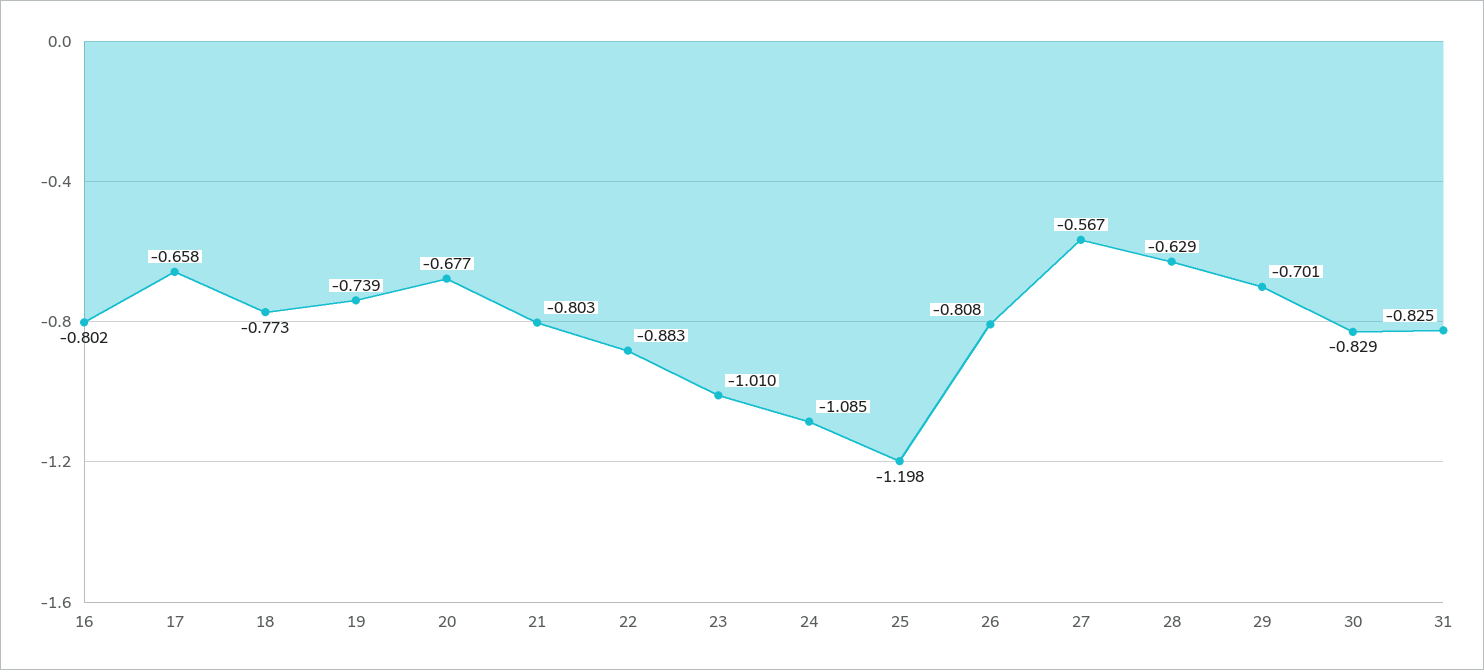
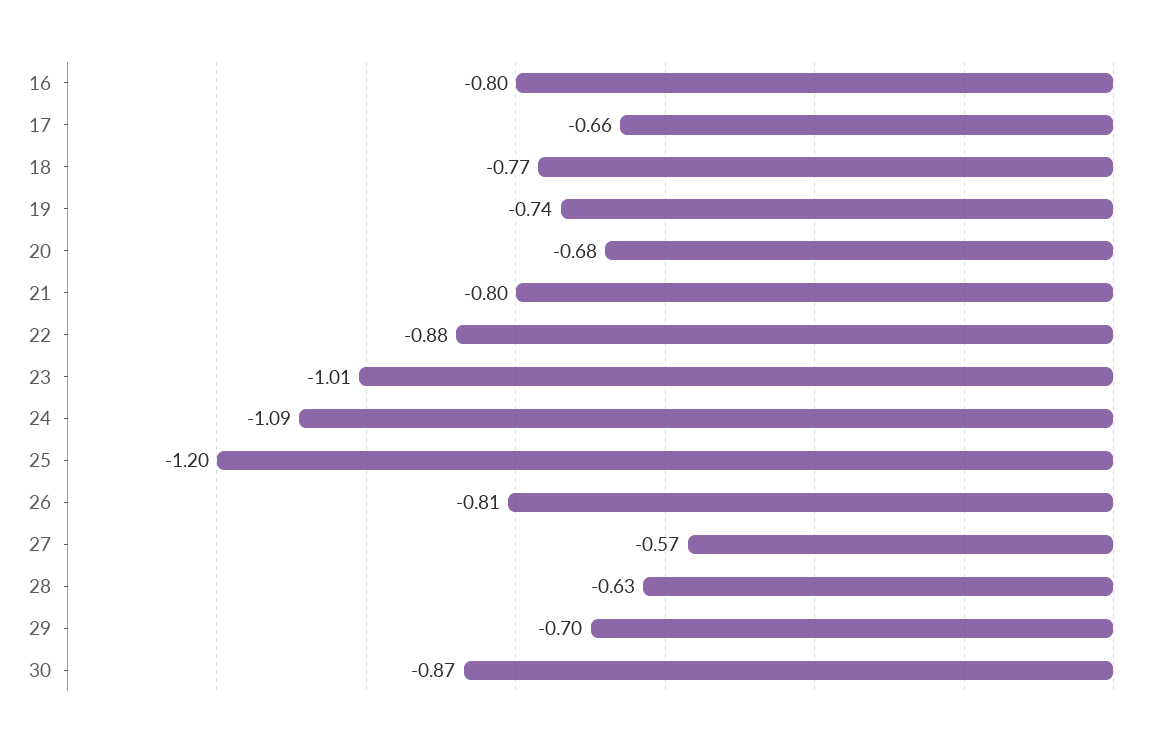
  {
    "16": -0.802,
    "17": -0.658,
    "18": -0.773,
    "19": -0.739,
    "20": -0.677,
    "21": -0.803,
    "22": -0.883,
    "23": -1.01,
    "24": -1.085,
    "25": -1.198,
    "26": -0.808,
    "27": -0.567,
    "28": -0.629,
    "29": -0.701,
-   "30": -0.829,
+   "30": -0.87
-   "31": -0.825
  }

